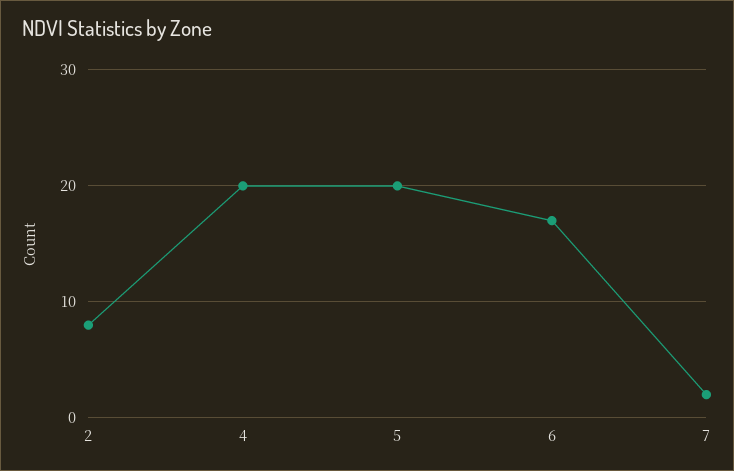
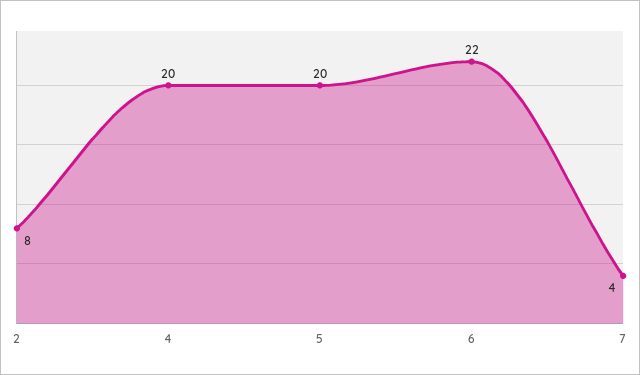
  {
    "2": 8,
    "4": 20,
    "5": 20,
-   "6": 17,
+   "6": 22,
-   "7": 2
+   "7": 4
  }

